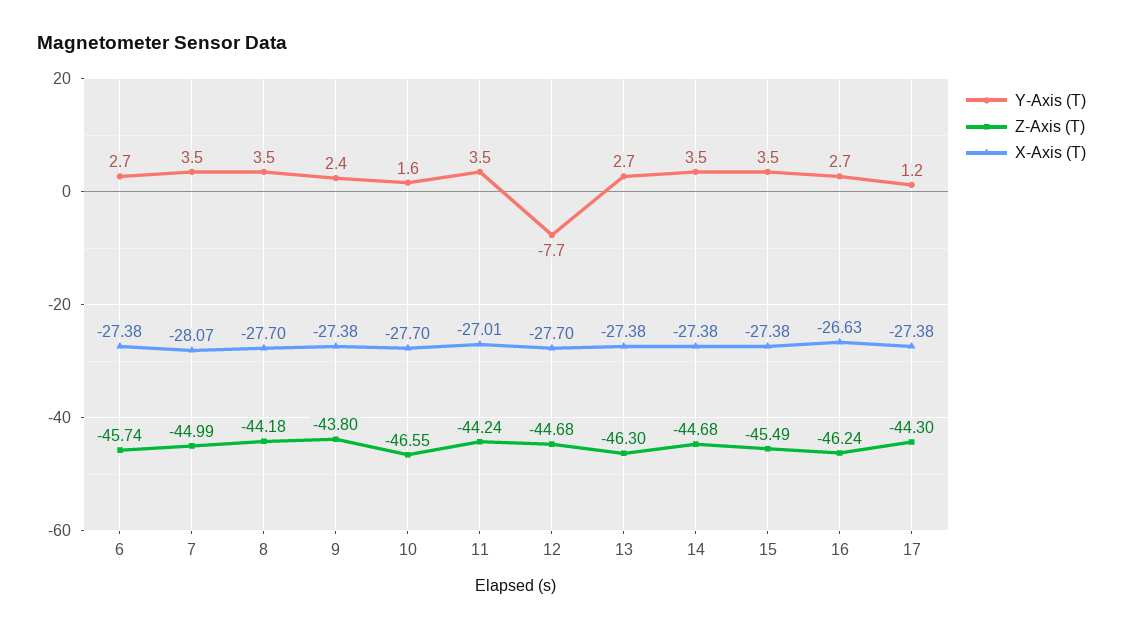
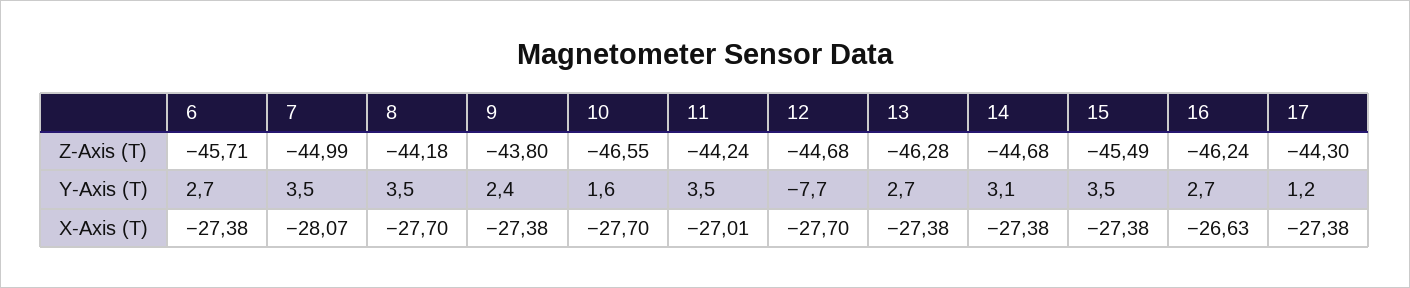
  {
    "Y-Axis (T)": {
      "6": 2.7,
      "7": 3.5,
      "8": 3.5,
      "9": 2.4,
      "10": 1.6,
      "11": 3.5,
      "12": -7.7,
      "13": 2.7,
-     "14": 3.5,
+     "14": 3.1,
      "15": 3.5,
      "16": 2.7,
      "17": 1.2
    },
    "Z-Axis (T)": {
-     "6": -45.74,
+     "6": -45.71,
      "7": -44.99,
      "8": -44.18,
      "9": -43.8,
      "10": -46.55,
      "11": -44.24,
      "12": -44.68,
-     "13": -46.3,
+     "13": -46.28,
      "14": -44.68,
      "15": -45.49,
      "16": -46.24,
      "17": -44.3
    },
    "X-Axis (T)": {
      "6": -27.38,
      "7": -28.07,
      "8": -27.7,
      "9": -27.38,
      "10": -27.7,
      "11": -27.01,
      "12": -27.7,
      "13": -27.38,
      "14": -27.38,
      "15": -27.38,
      "16": -26.63,
      "17": -27.38
    }
  }

